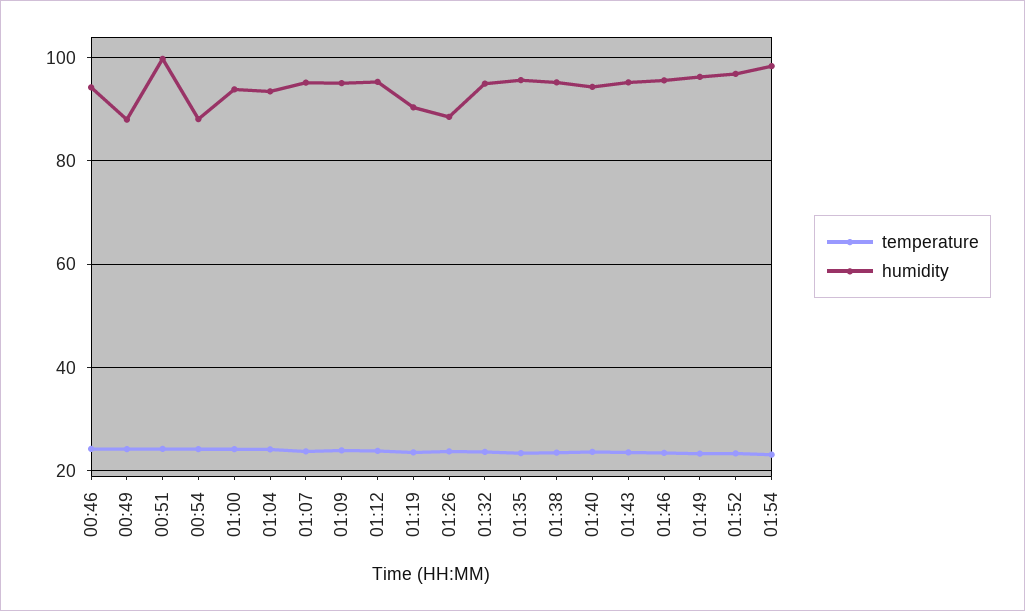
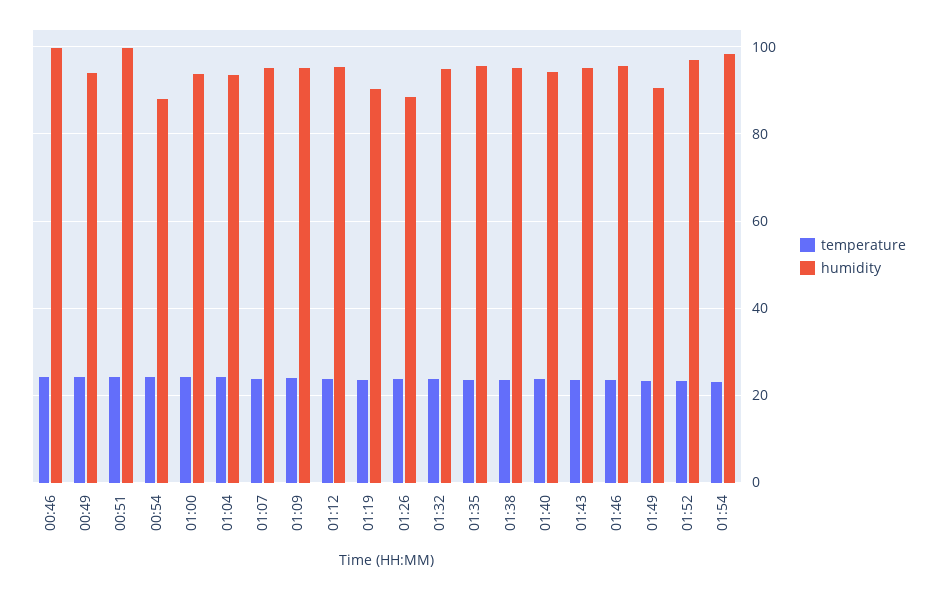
  {
    "temperature": {
      "00:46": 24,
      "00:49": 24,
      "00:51": 24,
      "00:54": 24,
      "01:00": 24,
      "01:04": 24,
      "01:07": 24,
      "01:09": 24,
      "01:12": 24,
      "01:19": 24,
      "01:26": 24,
      "01:32": 24,
      "01:35": 24,
      "01:38": 24,
      "01:40": 24,
      "01:43": 24,
      "01:46": 24,
      "01:49": 24,
      "01:52": 24,
      "01:54": 24
    },
    "humidity": {
-     "00:46": 94,
+     "00:46": 100,
-     "00:49": 88,
+     "00:49": 94,
      "00:51": 100,
      "00:54": 88,
      "01:00": 94,
      "01:04": 94,
      "01:07": 96,
      "01:09": 96,
      "01:12": 96,
      "01:19": 90,
      "01:26": 88,
      "01:32": 94,
      "01:35": 96,
      "01:38": 96,
      "01:40": 94,
      "01:43": 96,
      "01:46": 96,
-     "01:49": 96,
+     "01:49": 90,
      "01:52": 96,
      "01:54": 98
    }
  }

